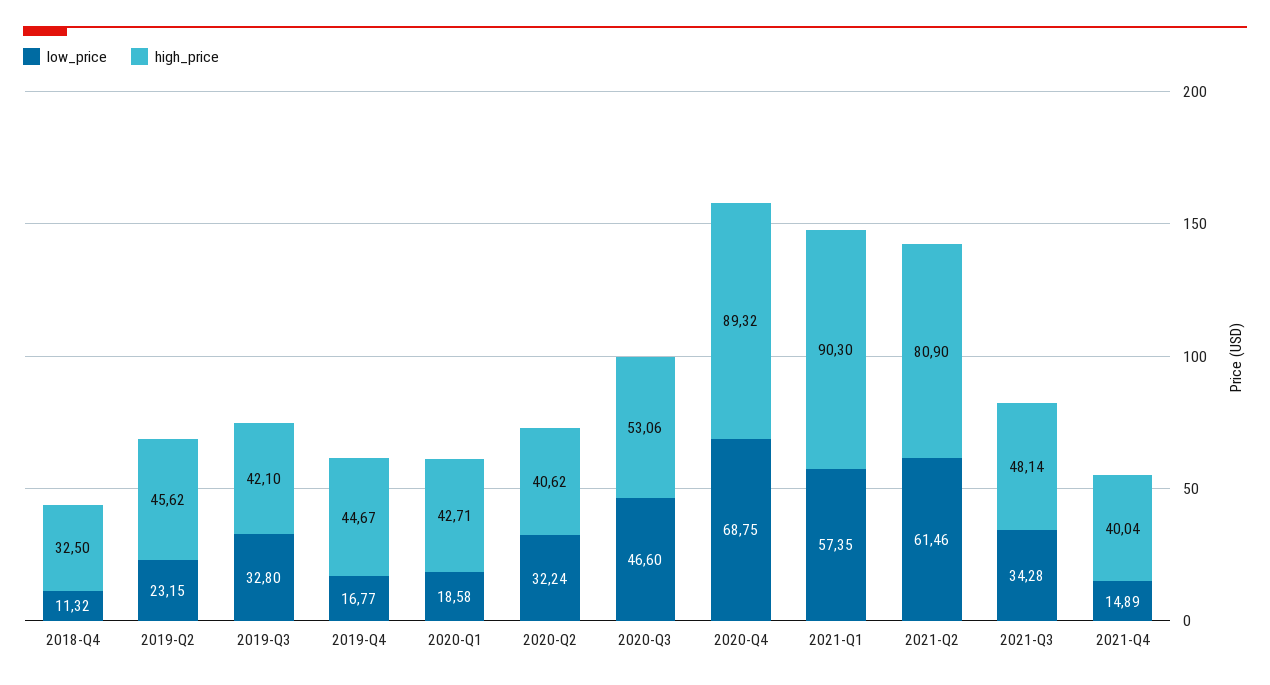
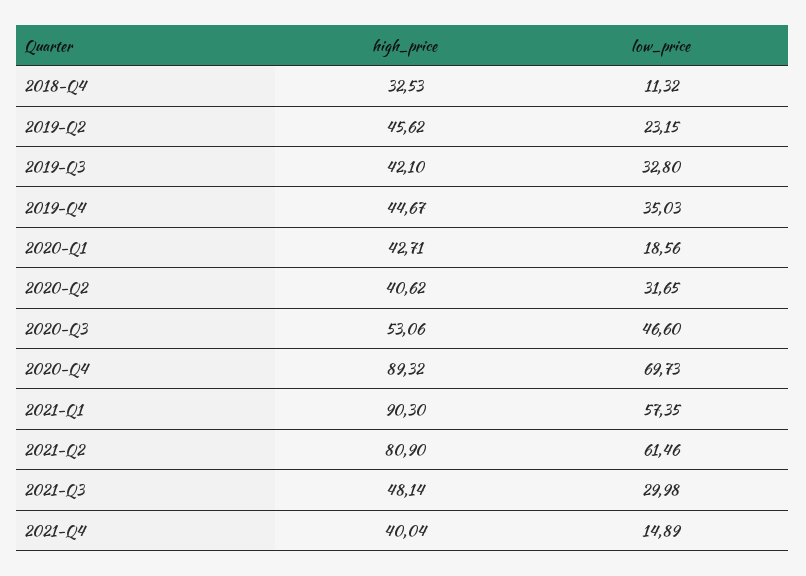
  {
    "low_price": {
      "2018-Q4": 11.32,
      "2019-Q2": 23.15,
      "2019-Q3": 32.8,
-     "2019-Q4": 16.77,
+     "2019-Q4": 35.03,
-     "2020-Q1": 18.58,
+     "2020-Q1": 18.56,
-     "2020-Q2": 32.24,
+     "2020-Q2": 31.65,
      "2020-Q3": 46.6,
-     "2020-Q4": 68.75,
+     "2020-Q4": 69.73,
      "2021-Q1": 57.35,
      "2021-Q2": 61.46,
-     "2021-Q3": 34.28,
+     "2021-Q3": 29.98,
      "2021-Q4": 14.89
    },
    "high_price": {
-     "2018-Q4": 32.5,
+     "2018-Q4": 32.53,
      "2019-Q2": 45.62,
      "2019-Q3": 42.1,
      "2019-Q4": 44.67,
      "2020-Q1": 42.71,
      "2020-Q2": 40.62,
      "2020-Q3": 53.06,
      "2020-Q4": 89.32,
      "2021-Q1": 90.3,
      "2021-Q2": 80.9,
      "2021-Q3": 48.14,
      "2021-Q4": 40.04
    }
  }

